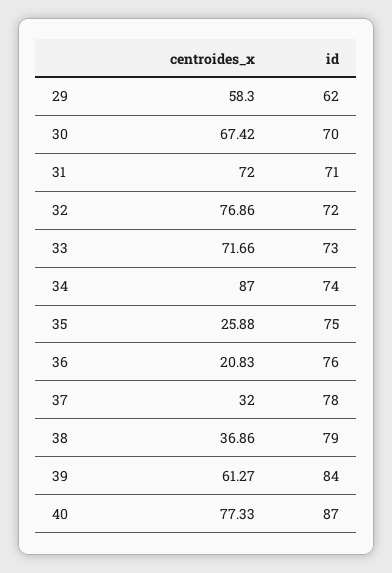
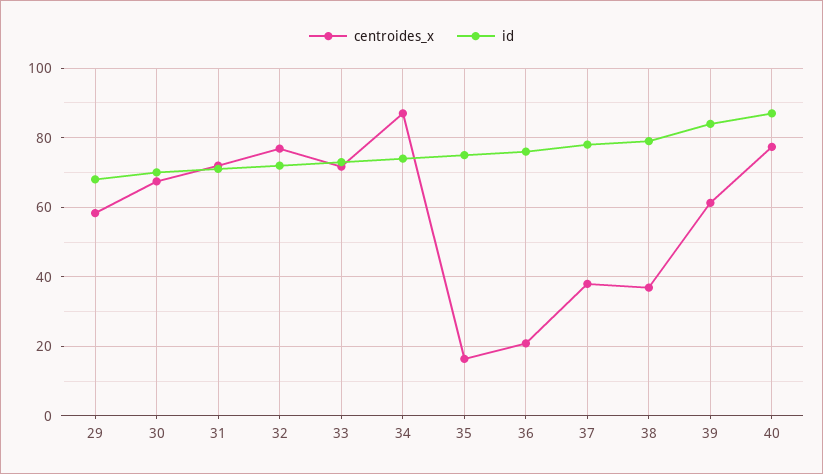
  {
    "centroides_x": {
      "29": 58.3,
      "30": 67.42,
      "31": 72,
      "32": 76.86,
      "33": 71.66,
      "34": 87,
-     "35": 25.88,
+     "35": 16,
      "36": 20.83,
-     "37": 32,
+     "37": 38,
      "38": 36.86,
      "39": 61.27,
      "40": 77.33
    },
    "id": {
-     "29": 62,
+     "29": 68,
      "30": 70,
      "31": 71,
      "32": 72,
      "33": 73,
      "34": 74,
      "35": 75,
      "36": 76,
      "37": 78,
      "38": 79,
      "39": 84,
      "40": 87
    }
  }

